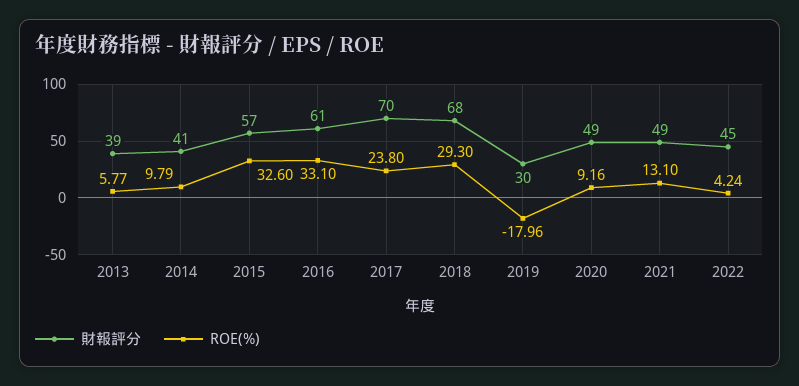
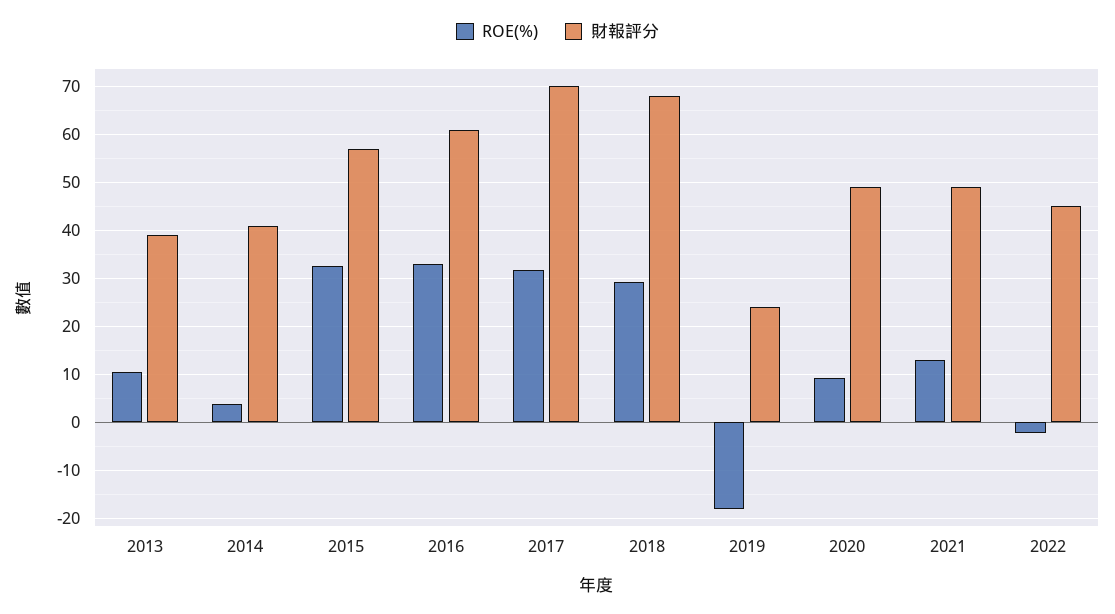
  {
    "財報評分": {
      "2013": 39,
      "2014": 41,
      "2015": 57,
      "2016": 61,
      "2017": 70,
      "2018": 68,
-     "2019": 30,
+     "2019": 24,
      "2020": 49,
      "2021": 49,
      "2022": 45
    },
    "ROE(%)": {
-     "2013": 5.77,
+     "2013": 10,
-     "2014": 9.79,
+     "2014": 4,
      "2015": 32.6,
      "2016": 33.1,
-     "2017": 23.8,
+     "2017": 32,
      "2018": 29.3,
      "2019": -17.96,
      "2020": 9.16,
      "2021": 13.1,
-     "2022": 4.24
+     "2022": -2
    }
  }

